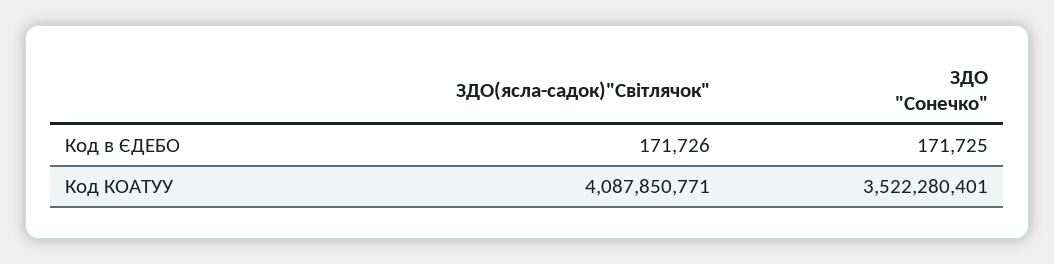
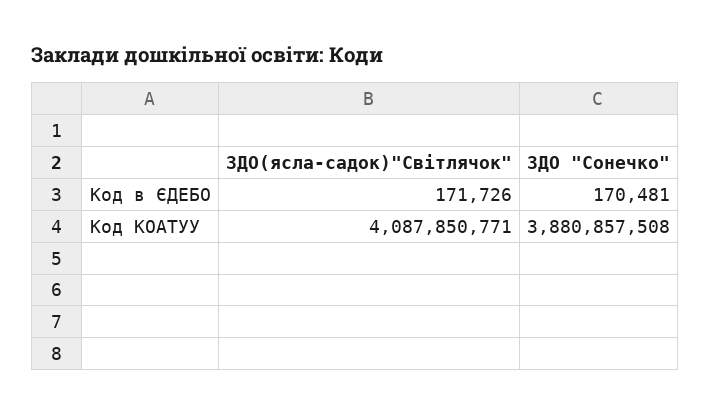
  {
    "ЗДО(ясла-садок)\"Світлячок\"": {
      "Код в ЄДЕБО": 171726,
      "Код КОАТУУ": 4087850771
    },
    "ЗДО \"Сонечко\"": {
-     "Код в ЄДЕБО": 171725,
+     "Код в ЄДЕБО": 170481,
-     "Код КОАТУУ": 3522280401
+     "Код КОАТУУ": 3880857508
    }
  }

